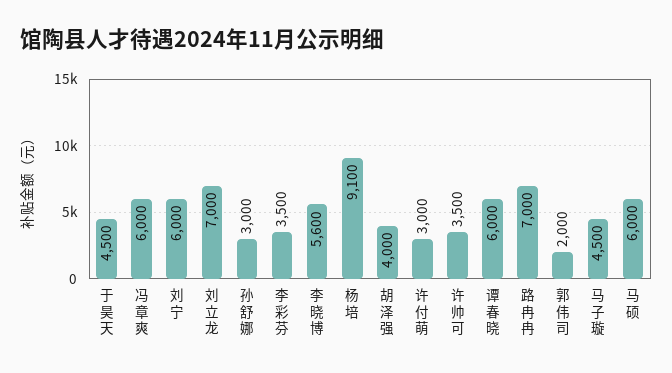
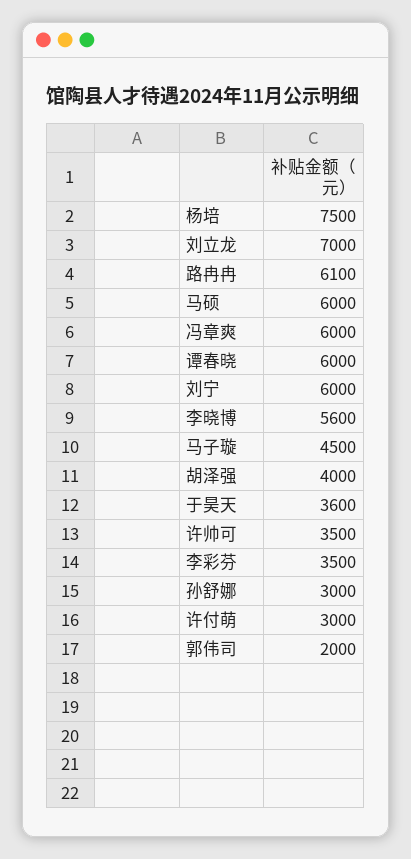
  {
-   "于昊天": 4500,
+   "于昊天": 3600,
    "冯章爽": 6000,
    "刘宁": 6000,
    "刘立龙": 7000,
    "孙舒娜": 3000,
    "李彩芬": 3500,
    "李晓博": 5600,
-   "杨培": 9100,
+   "杨培": 7500,
    "胡泽强": 4000,
    "许付萌": 3000,
    "许帅可": 3500,
    "谭春晓": 6000,
-   "路冉冉": 7000,
+   "路冉冉": 6100,
    "郭伟司": 2000,
    "马子璇": 4500,
    "马硕": 6000
  }

